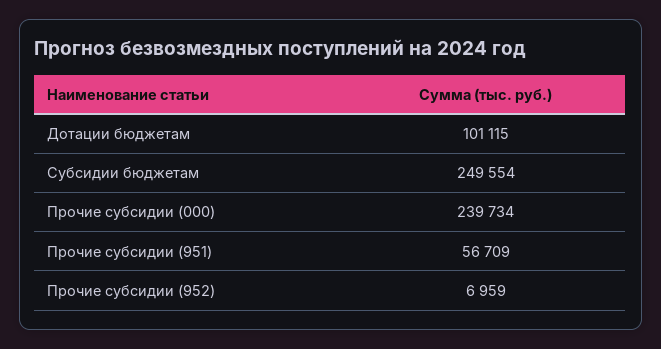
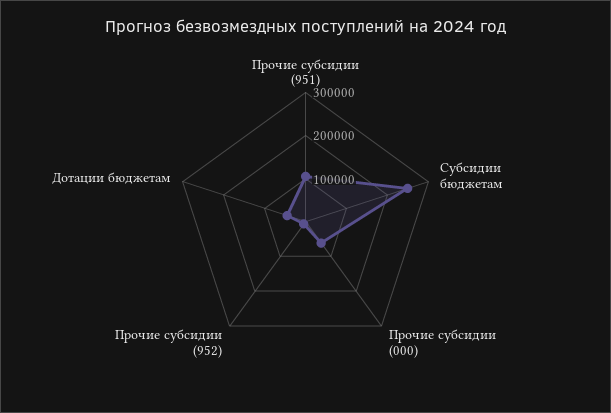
  {
-   "Дотации бюджетам": 101115,
+   "Дотации бюджетам": 40000,
    "Субсидии бюджетам": 249554,
-   "Прочие субсидии (000)": 239734,
+   "Прочие субсидии (000)": 60000,
-   "Прочие субсидии (951)": 56709,
+   "Прочие субсидии (951)": 100000,
    "Прочие субсидии (952)": 6959
  }

